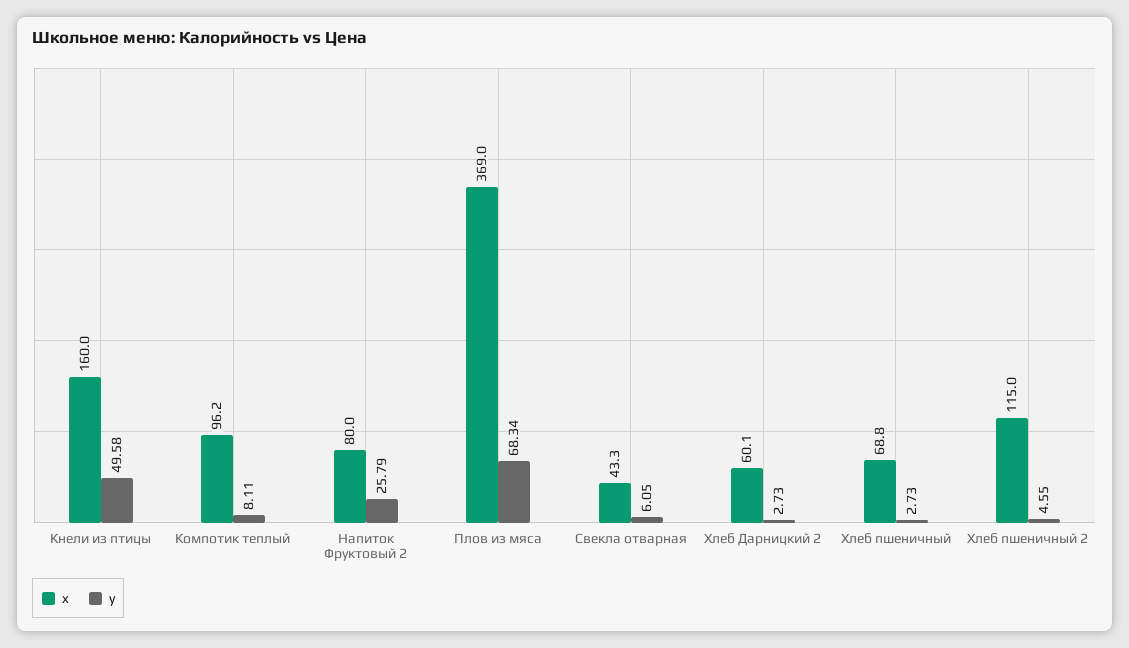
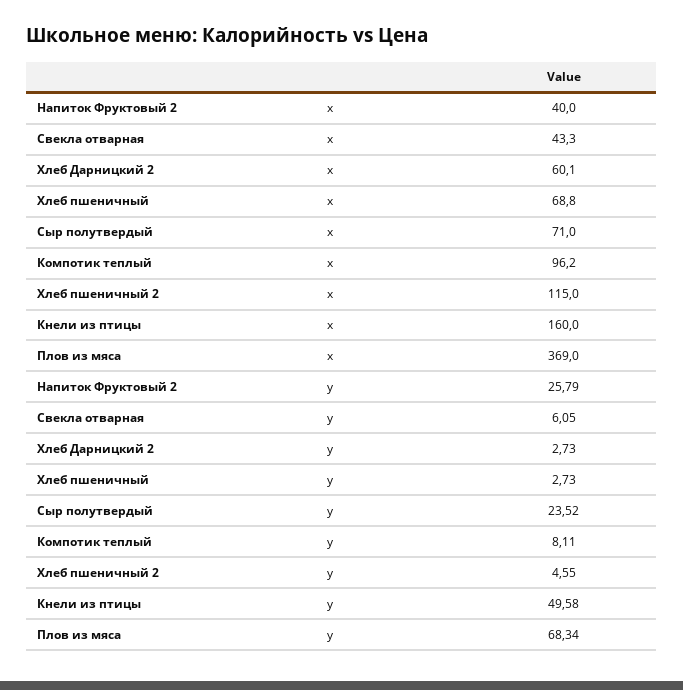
  {
    "x": {
      "Кнели из птицы": 160,
      "Компотик теплый": 96.2,
-     "Напиток Фруктовый 2": 80,
+     "Напиток Фруктовый 2": 40,
      "Плов из мяса": 369,
      "Свекла отварная": 43.3,
      "Хлеб Дарницкий 2": 60.1,
      "Хлеб пшеничный": 68.8,
-     "Хлеб пшеничный 2": 115
+     "Хлеб пшеничный 2": 115,
+     "Сыр полутвердый": 71
    },
    "y": {
      "Кнели из птицы": 49.58,
      "Компотик теплый": 8.11,
      "Напиток Фруктовый 2": 25.79,
      "Плов из мяса": 68.34,
      "Свекла отварная": 6.05,
      "Хлеб Дарницкий 2": 2.73,
      "Хлеб пшеничный": 2.73,
-     "Хлеб пшеничный 2": 4.55
+     "Хлеб пшеничный 2": 4.55,
+     "Сыр полутвердый": 23.52
    }
  }

